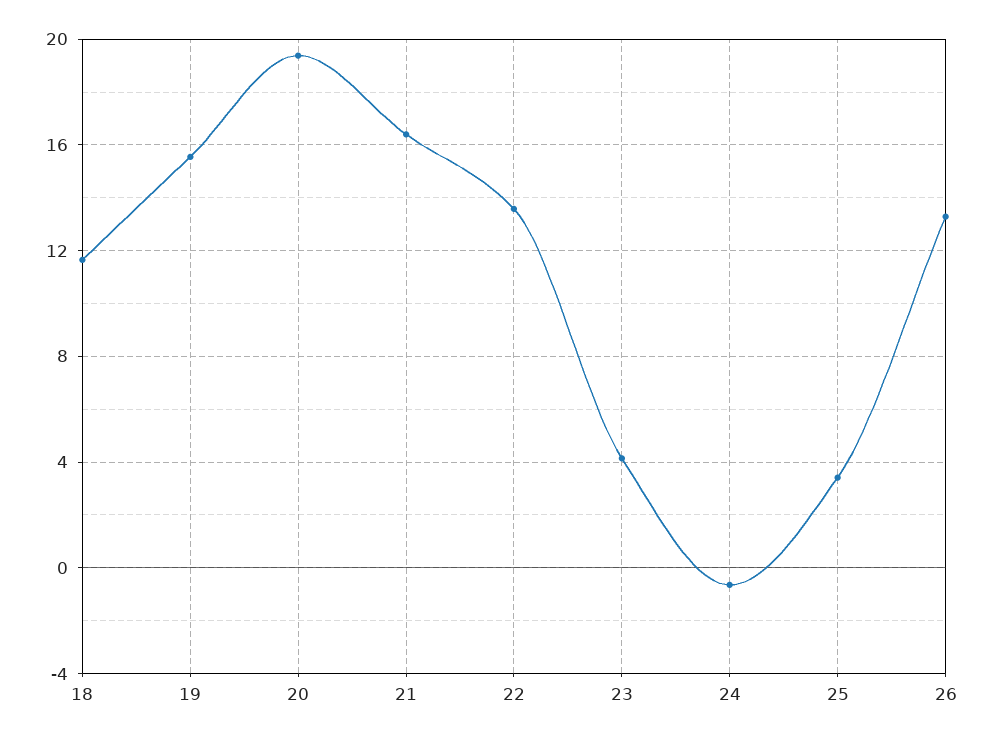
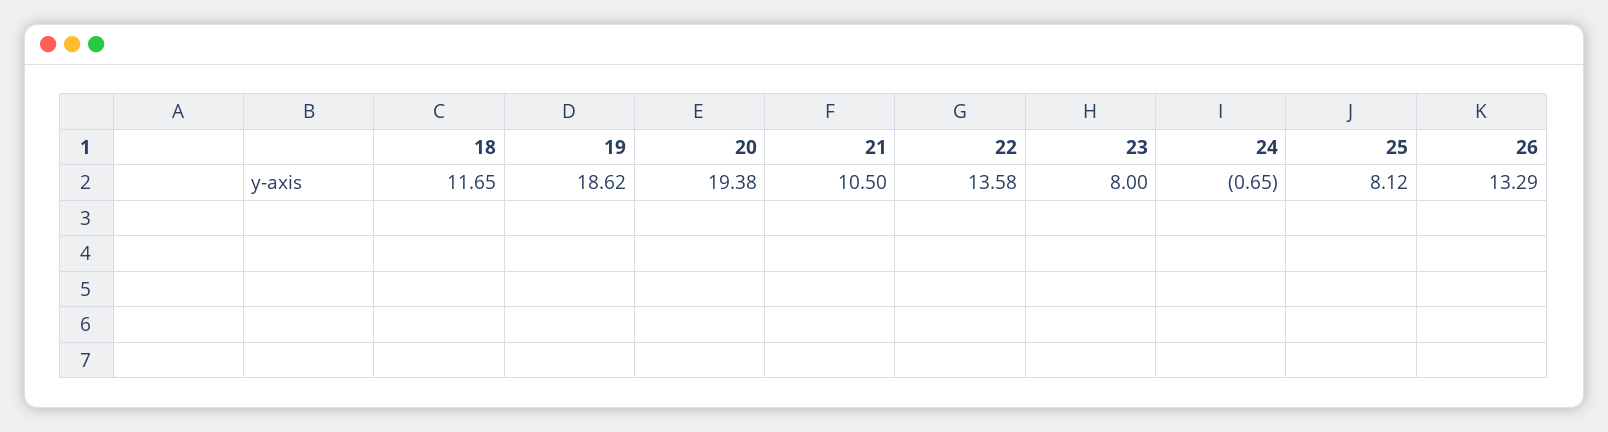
  {
    "18": 11.65,
-   "19": 15.5,
+   "19": 18.62,
    "20": 19.38,
-   "21": 16.5,
+   "21": 10.5,
    "22": 13.58,
-   "23": 4,
+   "23": 8,
    "24": -0.65,
-   "25": 3.5,
+   "25": 8.12,
    "26": 13.29
  }

